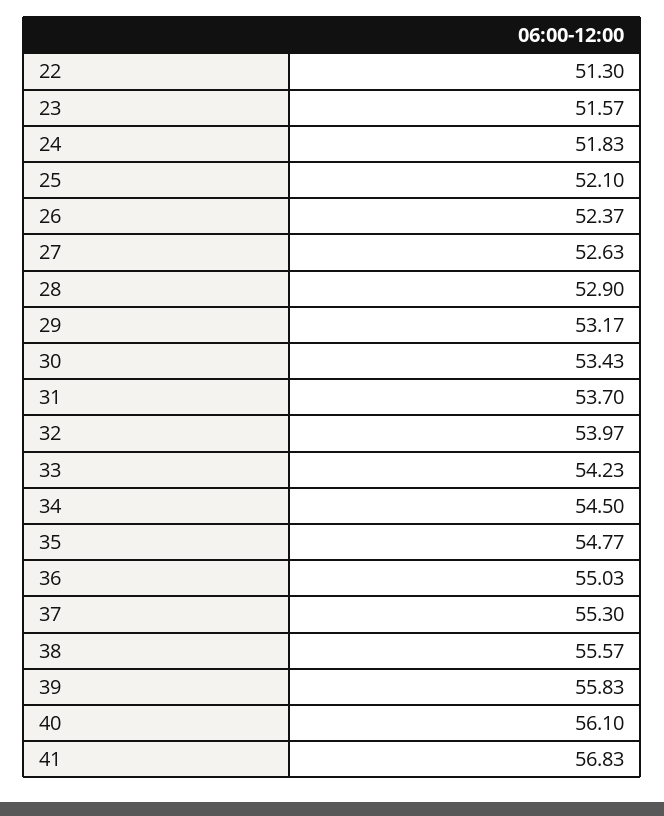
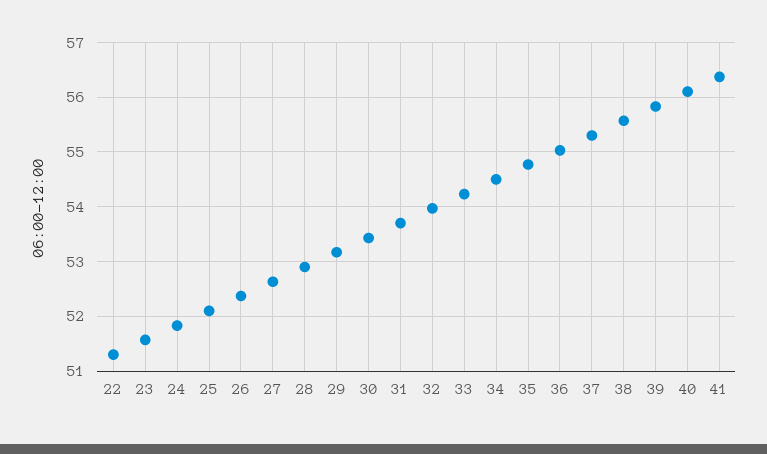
  {
    "22": 51.3,
    "23": 51.57,
    "24": 51.83,
    "25": 52.1,
    "26": 52.37,
    "27": 52.63,
    "28": 52.9,
    "29": 53.17,
    "30": 53.43,
    "31": 53.7,
    "32": 53.97,
    "33": 54.23,
    "34": 54.5,
    "35": 54.77,
    "36": 55.03,
    "37": 55.3,
    "38": 55.57,
    "39": 55.83,
    "40": 56.1,
-   "41": 56.83
+   "41": 56.4
  }

